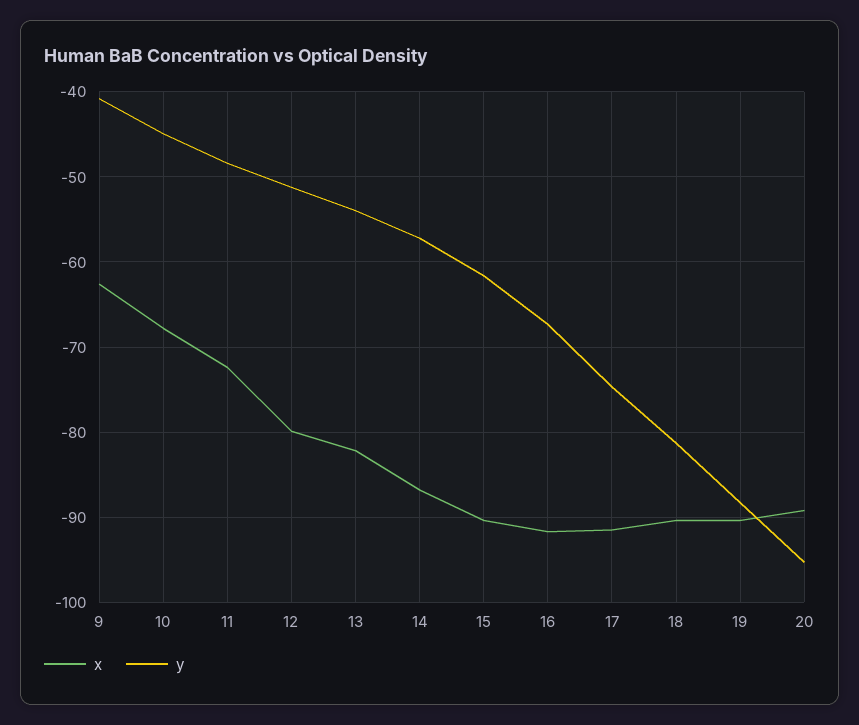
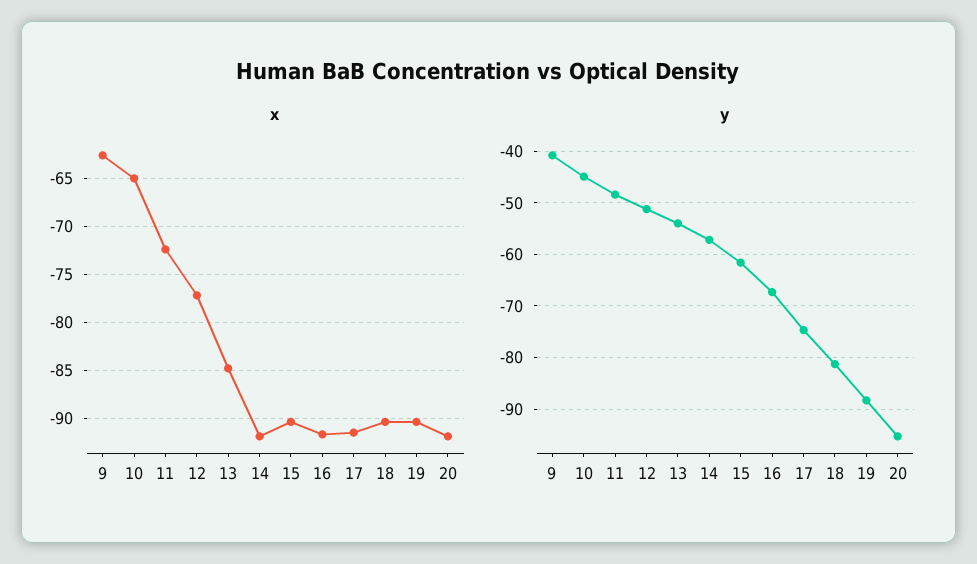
  {
    "x": {
      "9": -63,
-     "10": -68,
+     "10": -65,
      "11": -72,
-     "12": -80,
+     "12": -77,
-     "13": -82,
+     "13": -85,
-     "14": -87,
+     "14": -92,
      "15": -90,
      "16": -92,
      "17": -92,
      "18": -90,
      "19": -90,
-     "20": -89
+     "20": -92
    },
    "y": {
      "9": -41,
      "10": -45,
      "11": -48,
      "12": -51,
      "13": -54,
      "14": -57,
      "15": -62,
      "16": -67,
      "17": -75,
      "18": -81,
      "19": -88,
      "20": -95
    }
  }

